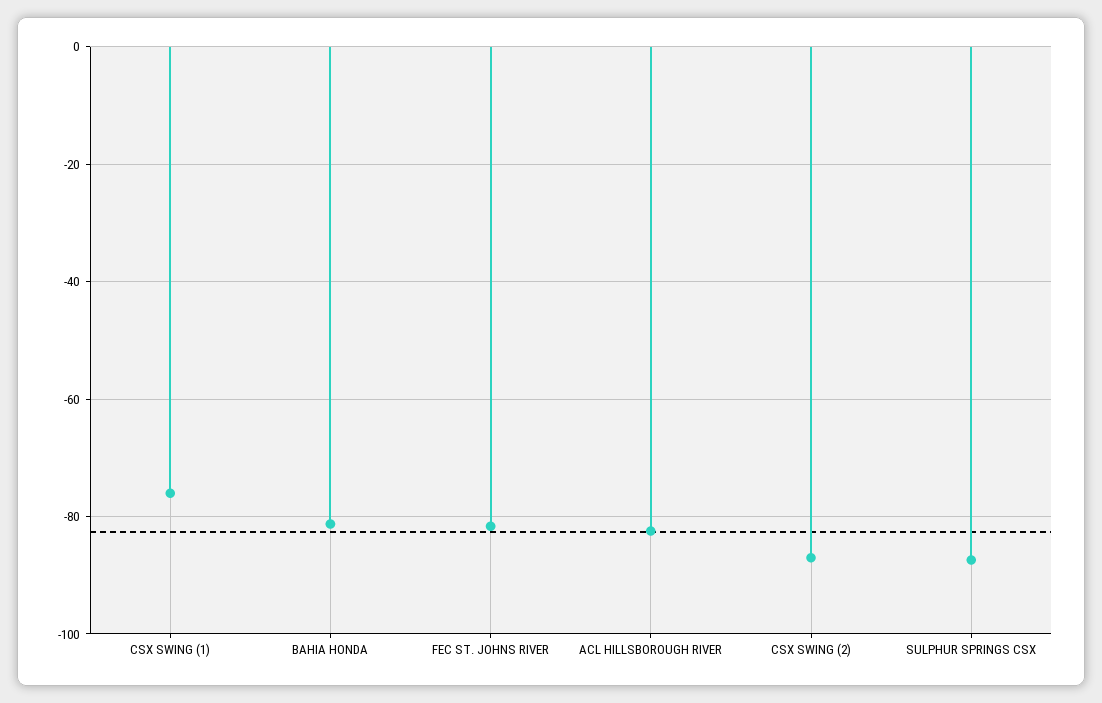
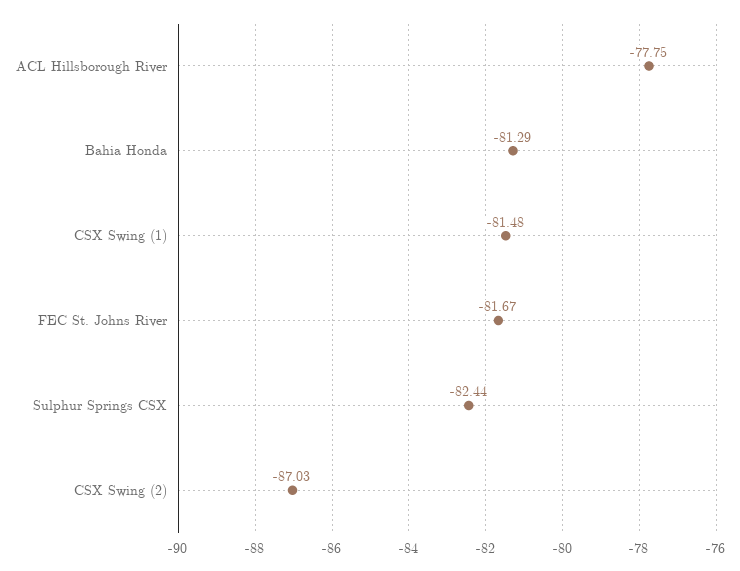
  {
-   "CSX SWING (1)": -76,
+   "CSX SWING (1)": -81.48,
    "BAHIA HONDA": -81.29,
    "FEC ST. JOHNS RIVER": -81.67,
-   "ACL HILLSBOROUGH RIVER": -82,
+   "ACL HILLSBOROUGH RIVER": -77.75,
    "CSX SWING (2)": -87.03,
-   "SULPHUR SPRINGS CSX": -88
+   "SULPHUR SPRINGS CSX": -82.44
  }

